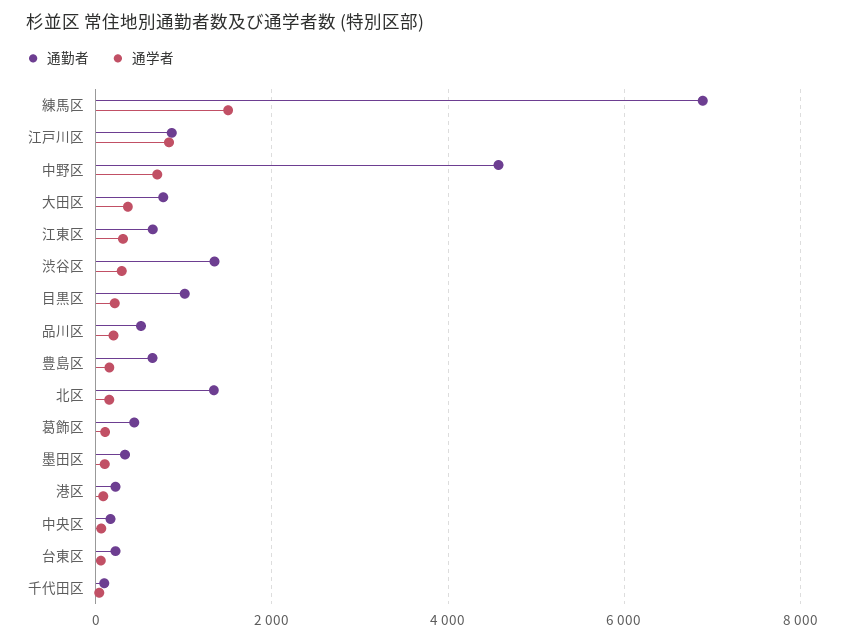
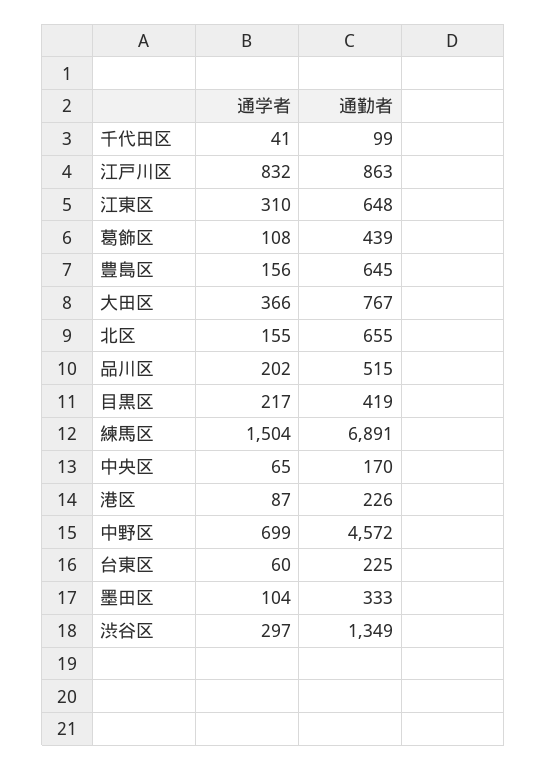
  {
    "通勤者": {
      "練馬区": 6891,
      "江戸川区": 863,
      "中野区": 4572,
      "大田区": 767,
      "江東区": 648,
      "渋谷区": 1349,
-     "目黒区": 1000,
+     "目黒区": 419,
      "品川区": 515,
      "豊島区": 645,
-     "北区": 1400,
+     "北区": 655,
      "葛飾区": 439,
      "墨田区": 333,
      "港区": 226,
      "中央区": 170,
      "台東区": 225,
      "千代田区": 99
    },
    "通学者": {
      "練馬区": 1504,
      "江戸川区": 832,
      "中野区": 699,
      "大田区": 366,
      "江東区": 310,
      "渋谷区": 297,
      "目黒区": 217,
      "品川区": 202,
      "豊島区": 156,
      "北区": 155,
      "葛飾区": 108,
      "墨田区": 104,
      "港区": 87,
      "中央区": 65,
      "台東区": 60,
      "千代田区": 41
    }
  }

